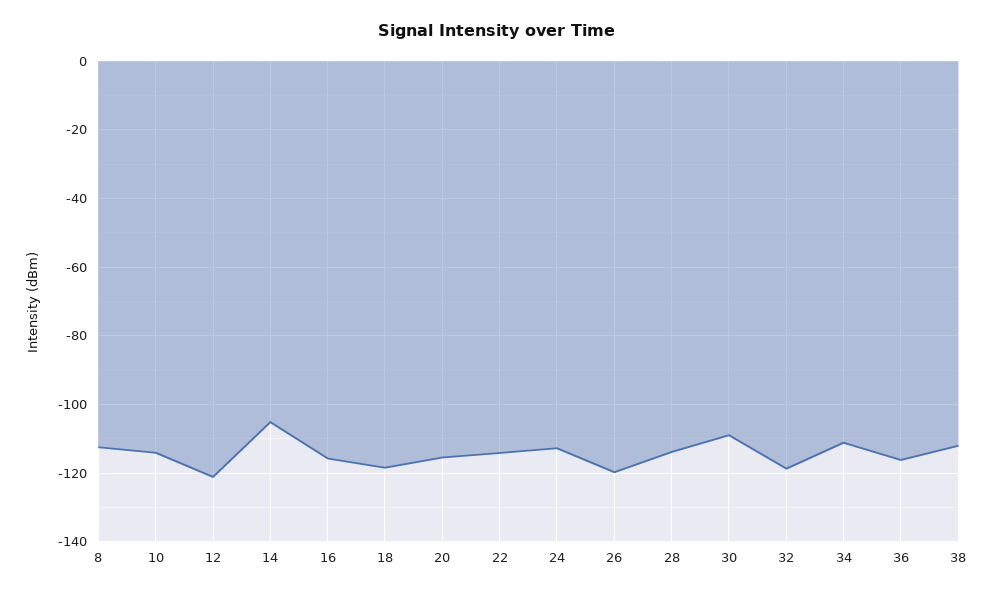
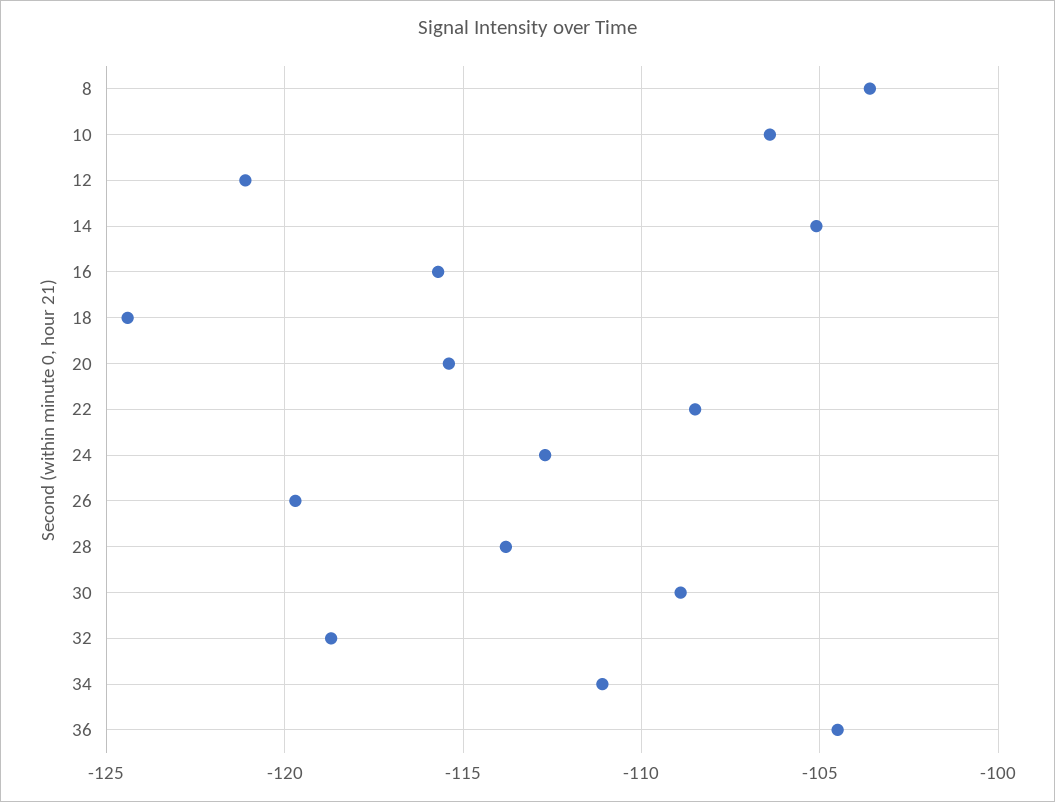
  {
-   "8": -112,
+   "8": -103.5,
-   "10": -114,
+   "10": -106.5,
    "12": -121,
    "14": -105,
    "16": -115.5,
-   "18": -118,
+   "18": -124.5,
    "20": -115.5,
-   "22": -114,
+   "22": -108.5,
    "24": -112.5,
    "26": -119.5,
    "28": -114,
    "30": -109,
    "32": -118.5,
    "34": -111,
-   "36": -116,
+   "36": -104.5
-   "38": -112
  }

